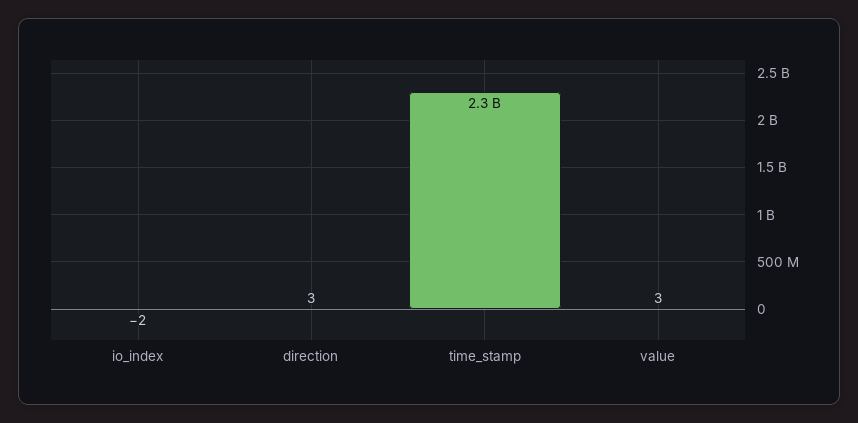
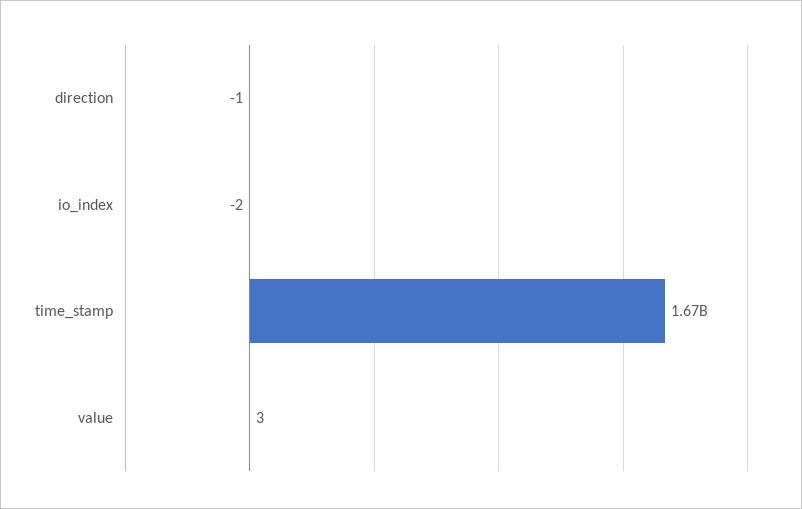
  {
    "io_index": -2,
-   "direction": 3,
+   "direction": -1,
-   "time_stamp": 2300000000,
+   "time_stamp": 1670000000,
    "value": 3
  }

